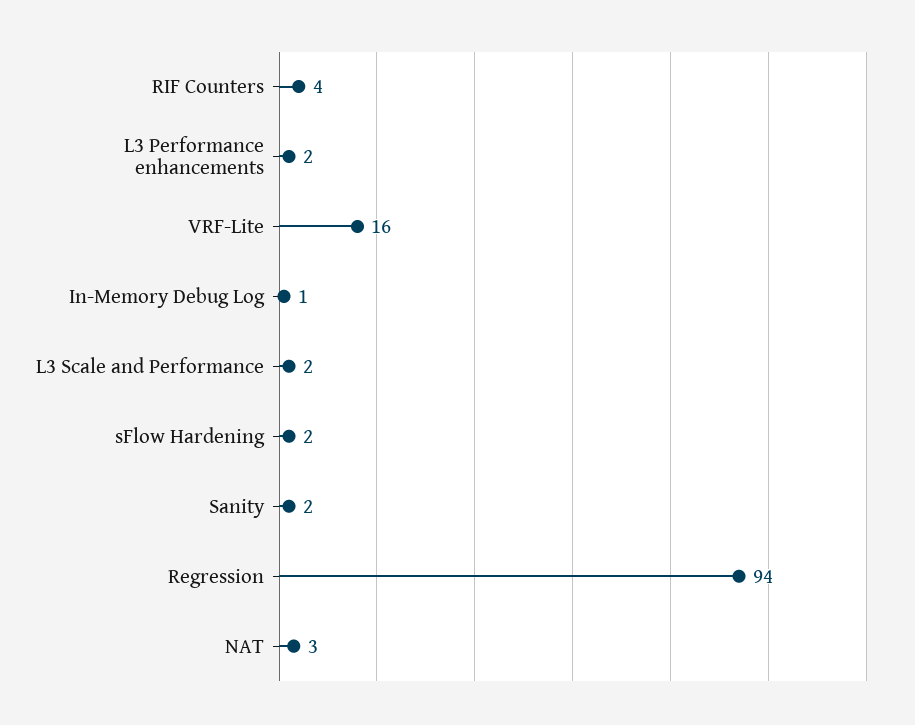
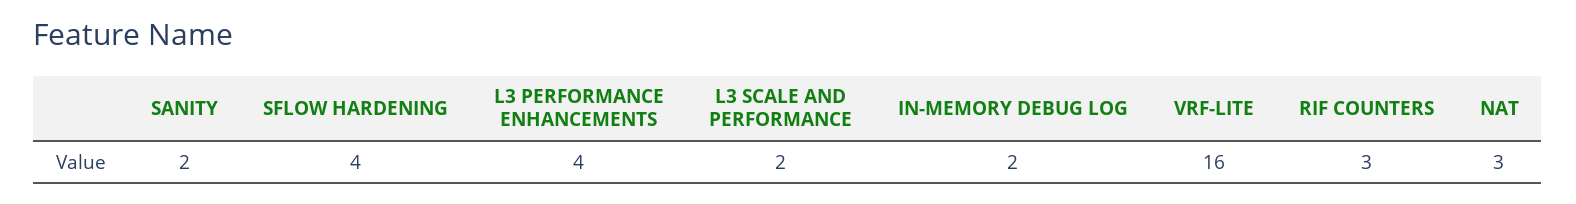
  {
-   "RIF Counters": 4,
+   "RIF Counters": 3,
-   "L3 Performance enhancements": 2,
+   "L3 Performance enhancements": 4,
    "VRF-Lite": 16,
-   "In-Memory Debug Log": 1,
+   "In-Memory Debug Log": 2,
    "L3 Scale and Performance": 2,
-   "sFlow Hardening": 2,
+   "sFlow Hardening": 4,
    "Sanity": 2,
-   "Regression": 94,
    "NAT": 3
  }

